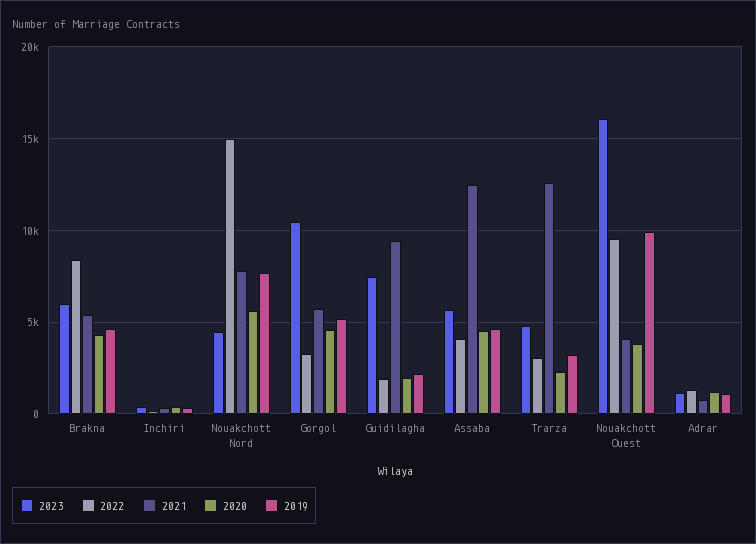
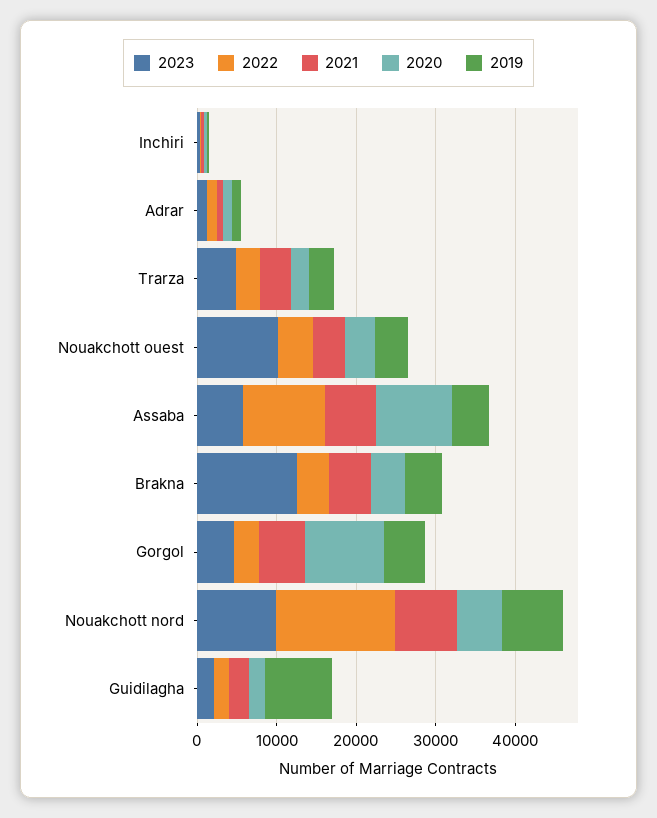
  {
    "2023": {
-     "Brakna": 6000,
+     "Brakna": 12000,
      "Inchiri": 500,
-     "Nouakchott Nord": 4500,
+     "Nouakchott Nord": 10000,
-     "Gorgol": 10500,
+     "Gorgol": 4000,
-     "Guidilagha": 7500,
+     "Guidilagha": 2000,
      "Assaba": 5500,
      "Trarza": 5000,
-     "Nouakchott Ouest": 16000,
+     "Nouakchott Ouest": 10000,
      "Adrar": 1000
    },
    "2022": {
-     "Brakna": 8500,
+     "Brakna": 4000,
      "Inchiri": 0,
      "Nouakchott Nord": 15000,
      "Gorgol": 3000,
      "Guidilagha": 2000,
-     "Assaba": 4000,
+     "Assaba": 10000,
      "Trarza": 3000,
-     "Nouakchott Ouest": 9500,
+     "Nouakchott Ouest": 4000,
      "Adrar": 1500
    },
    "2021": {
      "Brakna": 5500,
      "Inchiri": 500,
      "Nouakchott Nord": 8000,
      "Gorgol": 5500,
-     "Guidilagha": 9500,
+     "Guidilagha": 2000,
-     "Assaba": 12500,
+     "Assaba": 6000,
-     "Trarza": 12500,
+     "Trarza": 4000,
      "Nouakchott Ouest": 4000,
      "Adrar": 1000
    },
    "2020": {
      "Brakna": 4500,
      "Inchiri": 500,
      "Nouakchott Nord": 5500,
-     "Gorgol": 4500,
+     "Gorgol": 10000,
      "Guidilagha": 2000,
-     "Assaba": 4500,
+     "Assaba": 10000,
      "Trarza": 2500,
      "Nouakchott Ouest": 4000,
      "Adrar": 1000
    },
    "2019": {
      "Brakna": 4500,
      "Inchiri": 500,
      "Nouakchott Nord": 7500,
      "Gorgol": 5000,
-     "Guidilagha": 2000,
+     "Guidilagha": 8000,
      "Assaba": 4500,
      "Trarza": 3000,
-     "Nouakchott Ouest": 10000,
+     "Nouakchott Ouest": 4000,
      "Adrar": 1000
    }
  }

